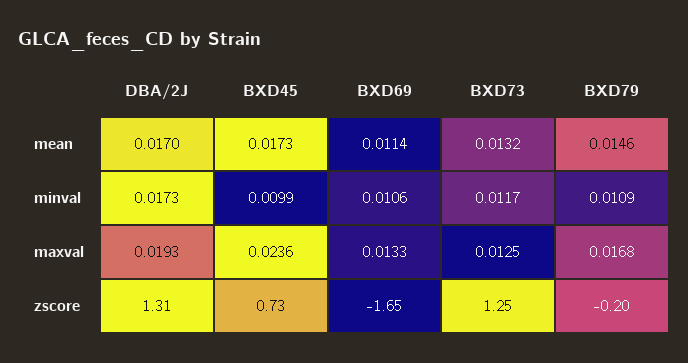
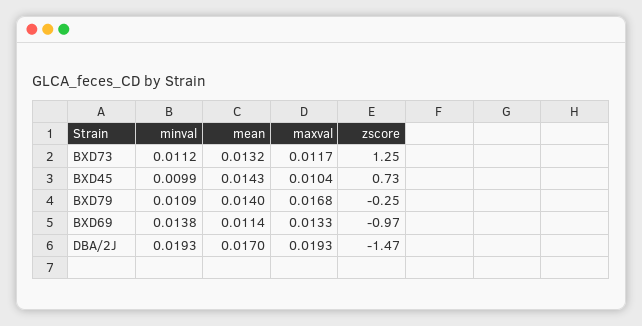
  {
    "DBA/2J": {
      "mean": 0.017,
-     "minval": 0.0173,
+     "minval": 0.0193,
      "maxval": 0.0193,
-     "zscore": 1.31
+     "zscore": -1.47
    },
    "BXD45": {
-     "mean": 0.0173,
+     "mean": 0.0143,
      "minval": 0.0099,
-     "maxval": 0.0236,
+     "maxval": 0.0104,
      "zscore": 0.73
    },
    "BXD69": {
      "mean": 0.0114,
-     "minval": 0.0106,
+     "minval": 0.0138,
      "maxval": 0.0133,
-     "zscore": -1.65
+     "zscore": -0.97
    },
    "BXD73": {
      "mean": 0.0132,
-     "minval": 0.0117,
+     "minval": 0.0112,
-     "maxval": 0.0125,
+     "maxval": 0.0117,
      "zscore": 1.25
    },
    "BXD79": {
-     "mean": 0.0146,
+     "mean": 0.014,
      "minval": 0.0109,
      "maxval": 0.0168,
-     "zscore": -0.2
+     "zscore": -0.25
    }
  }

